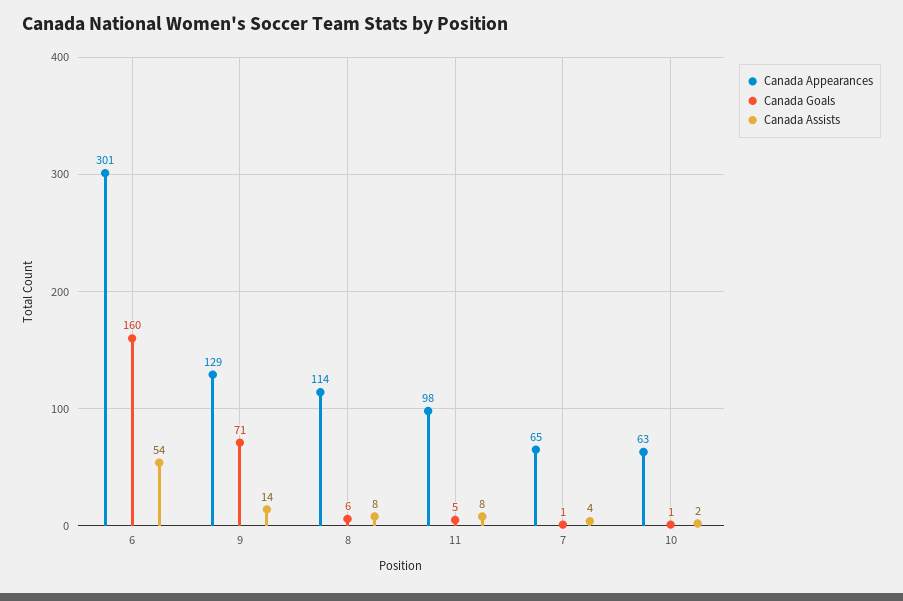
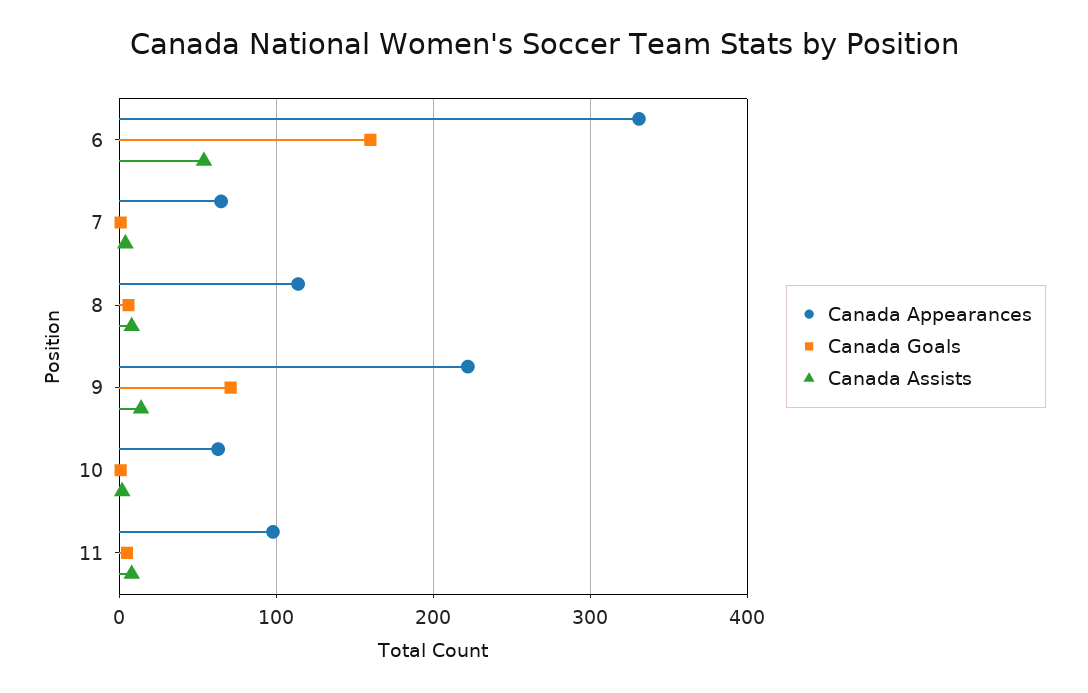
  {
    "Canada Appearances": {
-     "6": 301,
+     "6": 330,
-     "9": 129,
+     "9": 220,
      "8": 114,
      "11": 98,
      "7": 65,
      "10": 63
    },
    "Canada Goals": {
      "6": 160,
      "9": 71,
      "8": 6,
      "11": 5,
      "7": 1,
      "10": 1
    },
    "Canada Assists": {
      "6": 54,
      "9": 14,
      "8": 8,
      "11": 8,
      "7": 4,
      "10": 2
    }
  }

